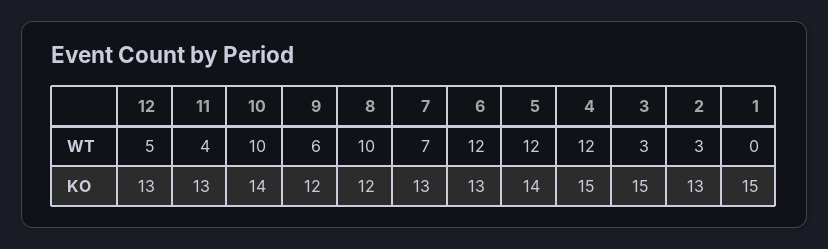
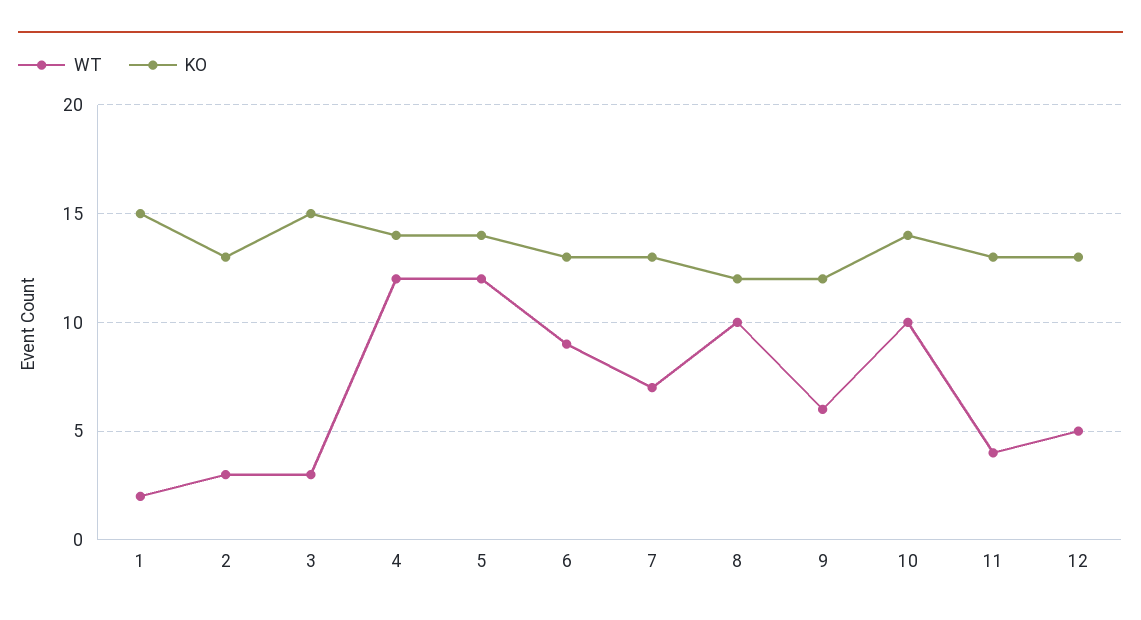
  {
    "WT": {
      "12": 5,
      "11": 4,
      "10": 10,
      "9": 6,
      "8": 10,
      "7": 7,
-     "6": 12,
+     "6": 9,
      "5": 12,
      "4": 12,
      "3": 3,
      "2": 3,
-     "1": 0
+     "1": 2
    },
    "KO": {
      "12": 13,
      "11": 13,
      "10": 14,
      "9": 12,
      "8": 12,
      "7": 13,
      "6": 13,
      "5": 14,
-     "4": 15,
+     "4": 14,
      "3": 15,
      "2": 13,
      "1": 15
    }
  }

